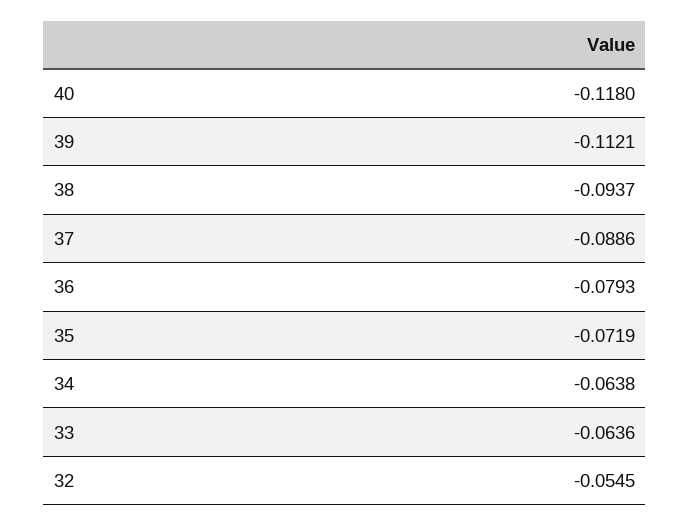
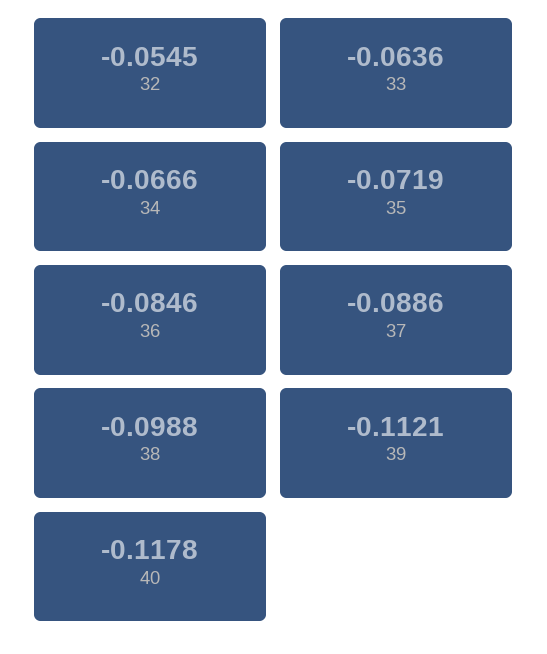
  {
-   "40": -0.118,
+   "40": -0.1178,
    "39": -0.1121,
-   "38": -0.0937,
+   "38": -0.0988,
    "37": -0.0886,
-   "36": -0.0793,
+   "36": -0.0846,
    "35": -0.0719,
-   "34": -0.0638,
+   "34": -0.0666,
    "33": -0.0636,
    "32": -0.0545
  }

